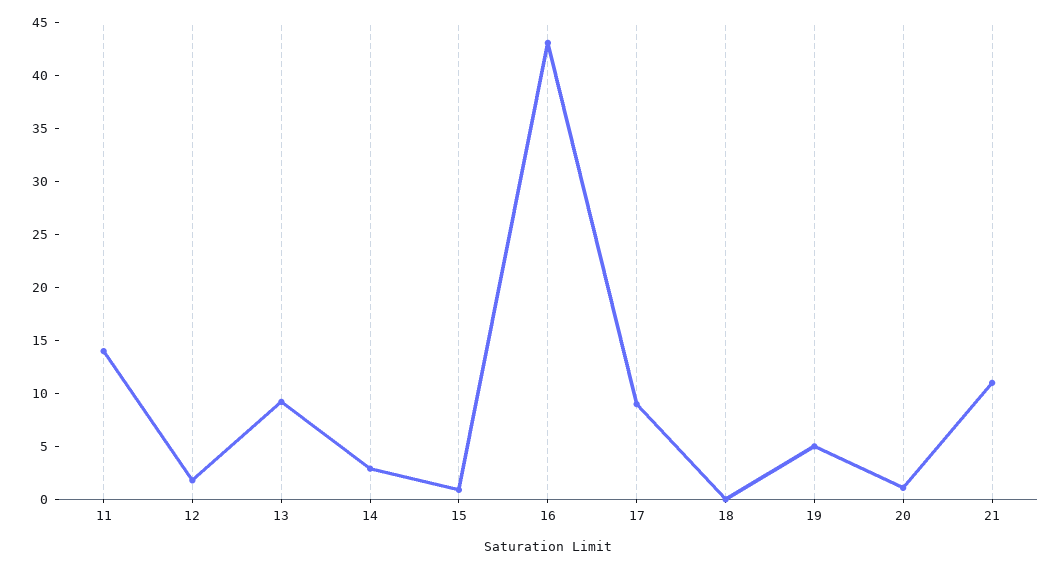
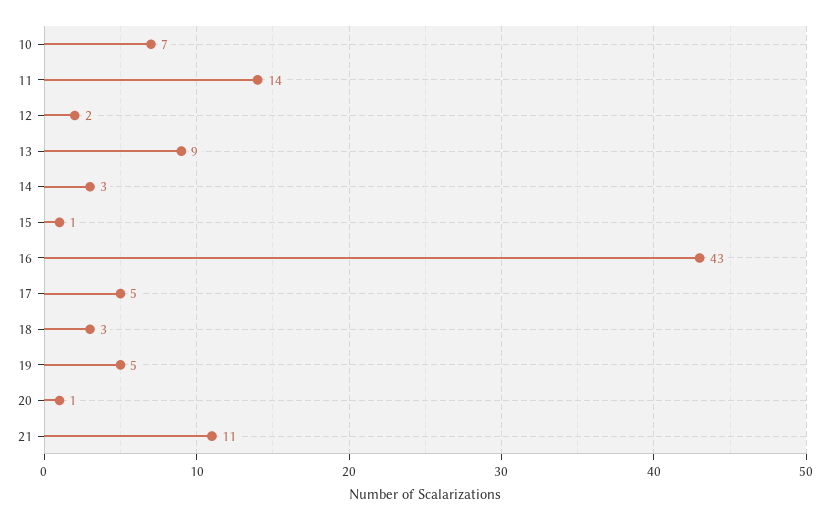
  {
    "11": 14,
    "12": 2,
    "13": 9,
    "14": 3,
    "15": 1,
    "16": 43,
-   "17": 9,
+   "17": 5,
-   "18": 0,
+   "18": 3,
    "19": 5,
    "20": 1,
-   "21": 11
+   "21": 11,
+   "10": 7
  }

